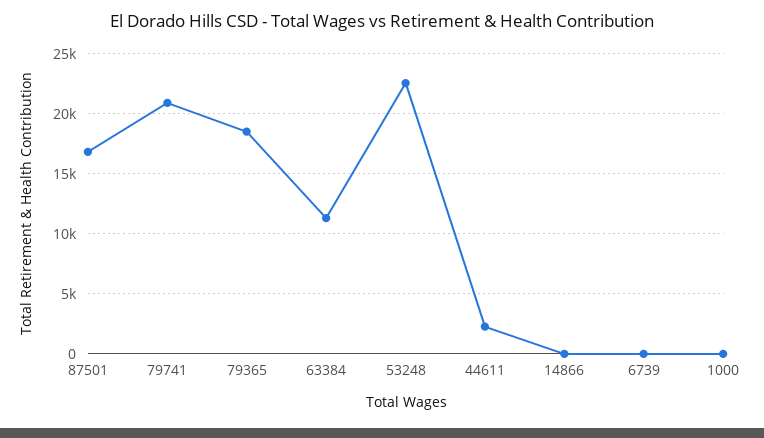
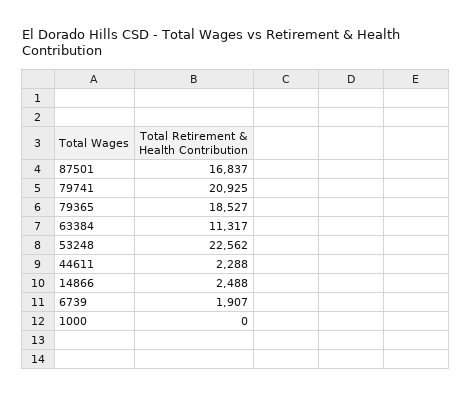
  {
    "87501": 16837,
    "79741": 20925,
    "79365": 18527,
    "63384": 11317,
    "53248": 22562,
    "44611": 2288,
-   "14866": 0,
+   "14866": 2488,
-   "6739": 0,
+   "6739": 1907,
    "1000": 0
  }

